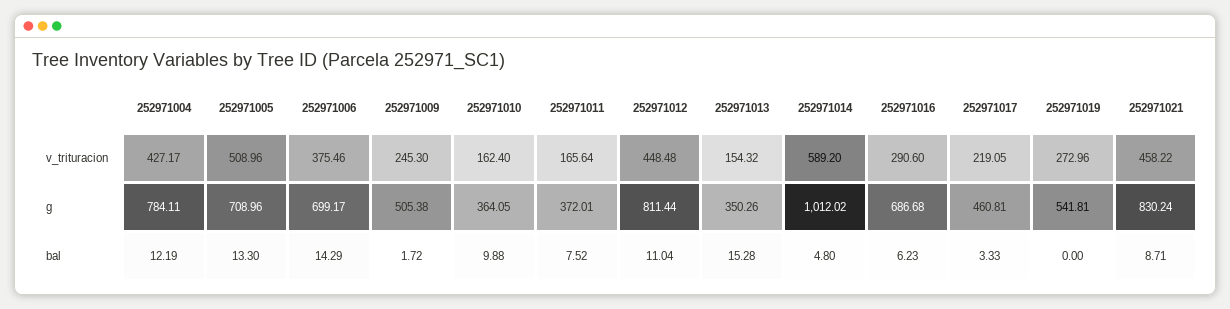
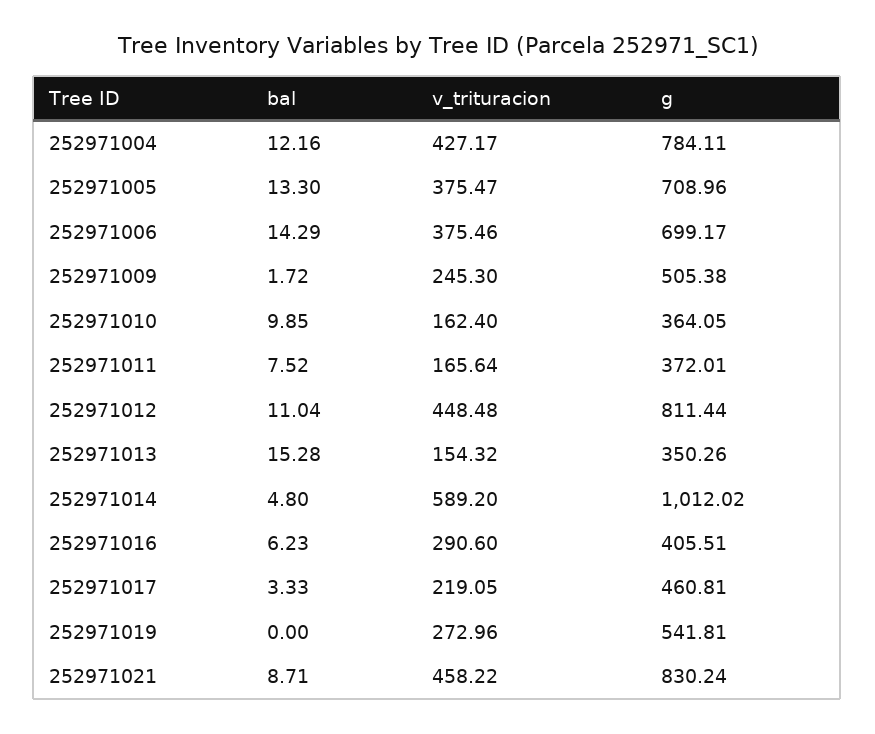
  {
    "252971004": {
      "v_trituracion": 427.17,
      "g": 784.11,
-     "bal": 12.19
+     "bal": 12.16
    },
    "252971005": {
-     "v_trituracion": 508.96,
+     "v_trituracion": 375.47,
      "g": 708.96,
      "bal": 13.3
    },
    "252971006": {
      "v_trituracion": 375.46,
      "g": 699.17,
      "bal": 14.29
    },
    "252971009": {
      "v_trituracion": 245.3,
      "g": 505.38,
      "bal": 1.72
    },
    "252971010": {
      "v_trituracion": 162.4,
      "g": 364.05,
-     "bal": 9.88
+     "bal": 9.85
    },
    "252971011": {
      "v_trituracion": 165.64,
      "g": 372.01,
      "bal": 7.52
    },
    "252971012": {
      "v_trituracion": 448.48,
      "g": 811.44,
      "bal": 11.04
    },
    "252971013": {
      "v_trituracion": 154.32,
      "g": 350.26,
      "bal": 15.28
    },
    "252971014": {
      "v_trituracion": 589.2,
      "g": 1012.02,
      "bal": 4.8
    },
    "252971016": {
      "v_trituracion": 290.6,
-     "g": 686.68,
+     "g": 405.51,
      "bal": 6.23
    },
    "252971017": {
      "v_trituracion": 219.05,
      "g": 460.81,
      "bal": 3.33
    },
    "252971019": {
      "v_trituracion": 272.96,
      "g": 541.81,
      "bal": 0
    },
    "252971021": {
      "v_trituracion": 458.22,
      "g": 830.24,
      "bal": 8.71
    }
  }

